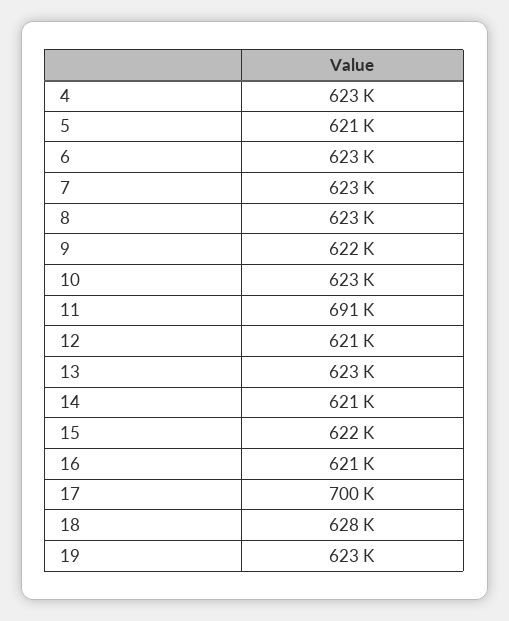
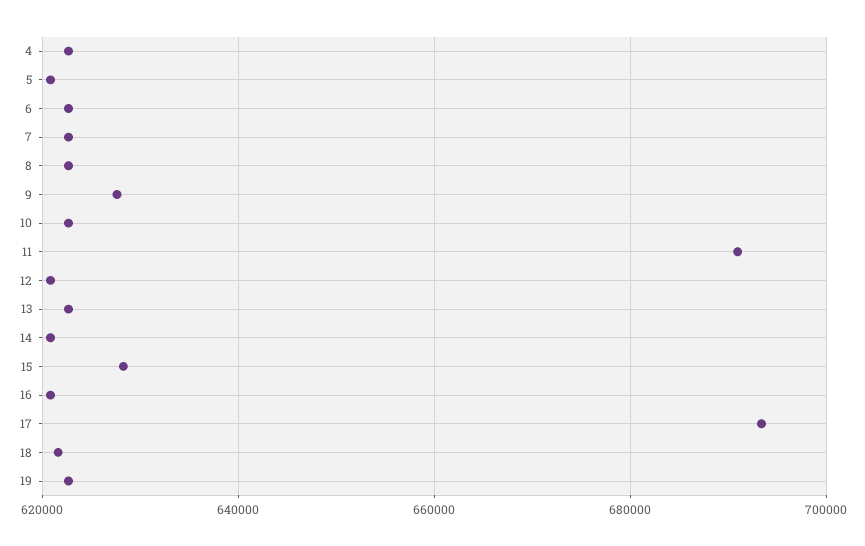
  {
    "4": 623000,
    "5": 621000,
    "6": 623000,
    "7": 623000,
    "8": 623000,
-   "9": 622000,
+   "9": 628000,
    "10": 623000,
    "11": 691000,
    "12": 621000,
    "13": 623000,
    "14": 621000,
-   "15": 622000,
+   "15": 628000,
    "16": 621000,
-   "17": 700000,
+   "17": 694000,
-   "18": 628000,
+   "18": 622000,
    "19": 623000
  }

